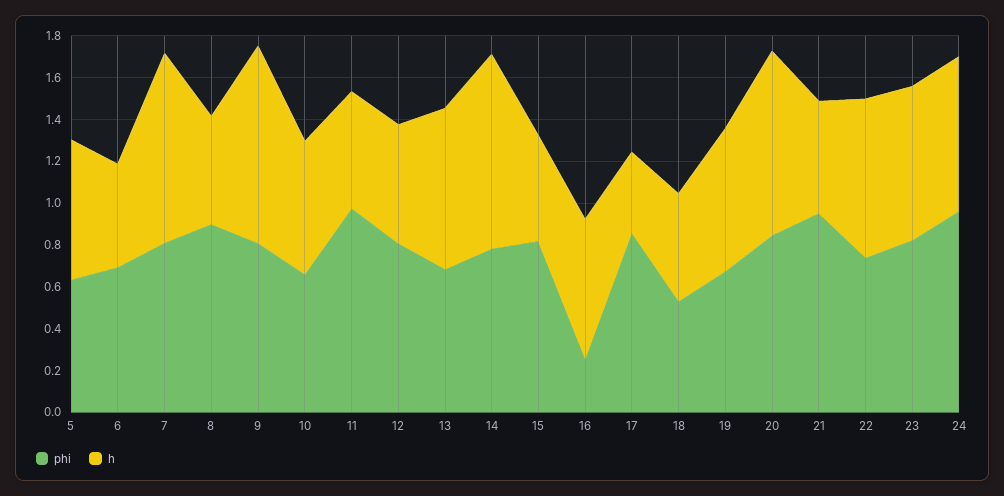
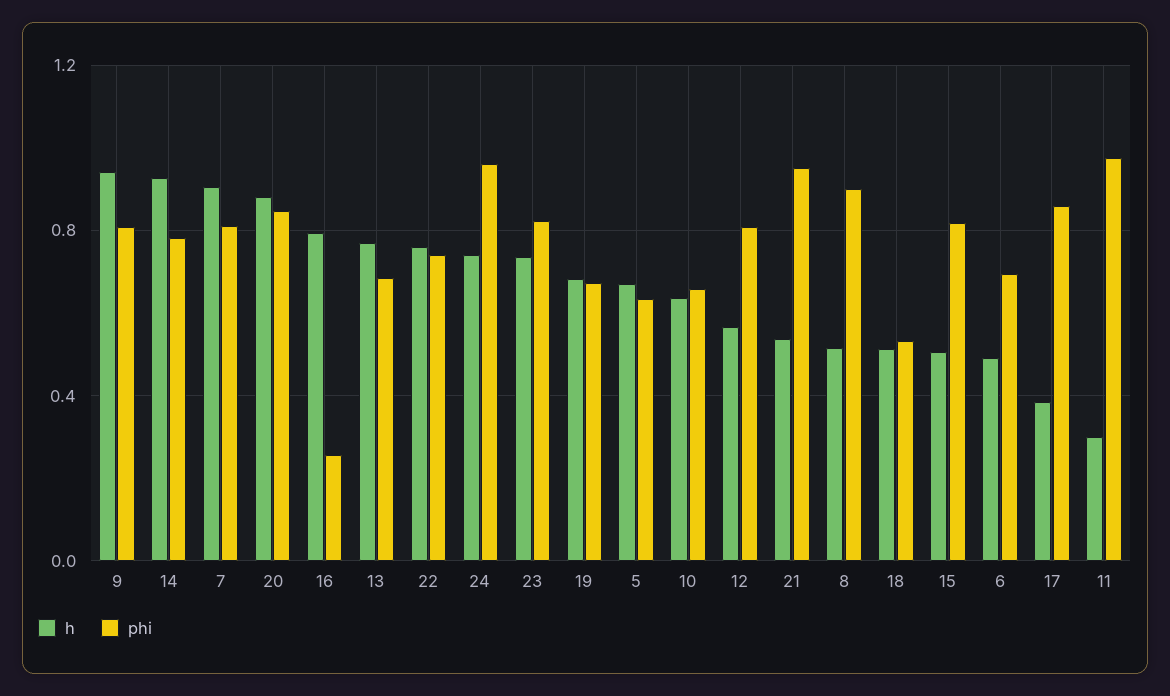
  {
    "phi": {
      "5": 0.65,
      "6": 0.7,
      "7": 0.8,
      "8": 0.9,
      "9": 0.8,
      "10": 0.65,
      "11": 0.95,
      "12": 0.8,
      "13": 0.7,
      "14": 0.8,
      "15": 0.8,
      "16": 0.25,
      "17": 0.85,
      "18": 0.55,
      "19": 0.65,
      "20": 0.85,
      "21": 0.95,
      "22": 0.75,
      "23": 0.8,
      "24": 0.95
    },
    "h": {
      "5": 0.65,
      "6": 0.5,
      "7": 0.9,
      "8": 0.5,
      "9": 0.95,
      "10": 0.65,
-     "11": 0.55,
+     "11": 0.3,
      "12": 0.55,
      "13": 0.75,
      "14": 0.95,
      "15": 0.5,
-     "16": 0.65,
+     "16": 0.8,
      "17": 0.4,
      "18": 0.5,
      "19": 0.7,
      "20": 0.9,
      "21": 0.55,
      "22": 0.75,
      "23": 0.75,
      "24": 0.75
    }
  }

